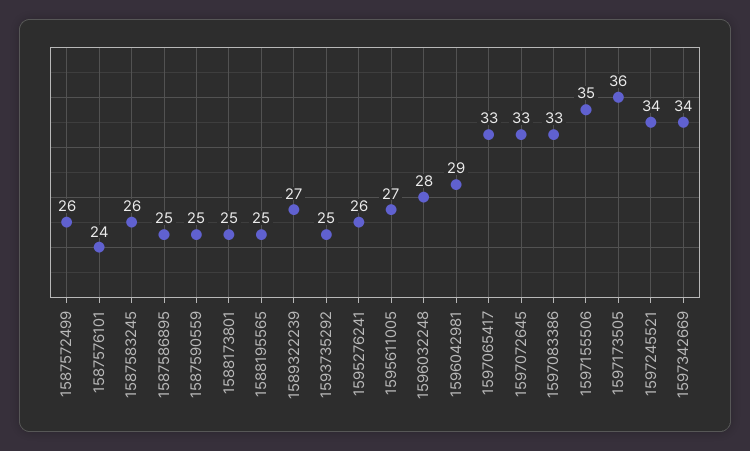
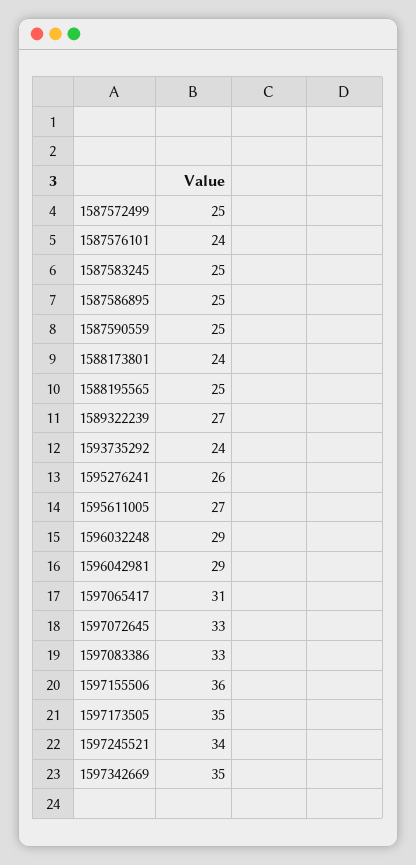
  {
-   "1587572499": 26,
+   "1587572499": 25,
    "1587576101": 24,
-   "1587583245": 26,
+   "1587583245": 25,
    "1587586895": 25,
    "1587590559": 25,
-   "1588173801": 25,
+   "1588173801": 24,
    "1588195565": 25,
    "1589322239": 27,
-   "1593735292": 25,
+   "1593735292": 24,
    "1595276241": 26,
    "1595611005": 27,
-   "1596032248": 28,
+   "1596032248": 29,
    "1596042981": 29,
-   "1597065417": 33,
+   "1597065417": 31,
    "1597072645": 33,
    "1597083386": 33,
-   "1597155506": 35,
+   "1597155506": 36,
-   "1597173505": 36,
+   "1597173505": 35,
    "1597245521": 34,
-   "1597342669": 34
+   "1597342669": 35
  }

